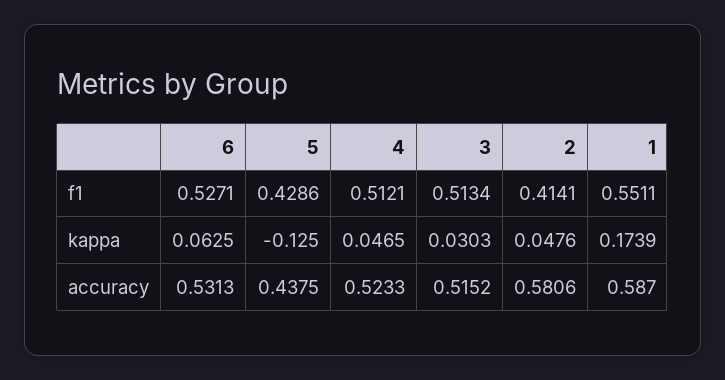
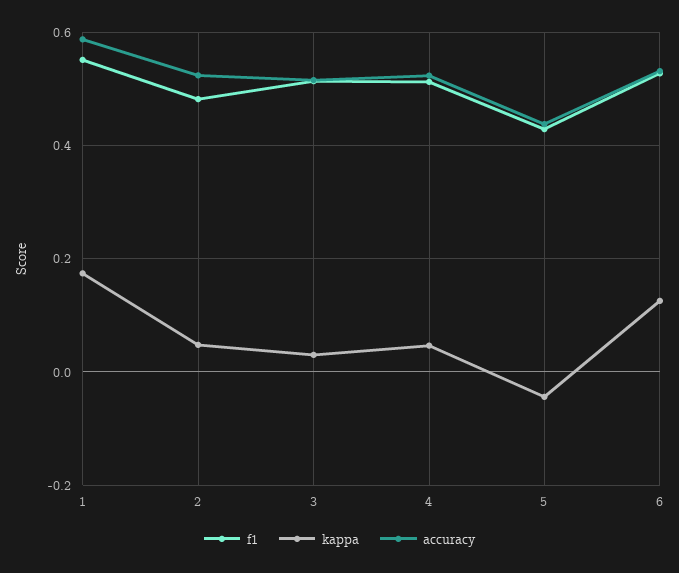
  {
    "f1": {
      "6": 0.5271,
      "5": 0.4286,
      "4": 0.5121,
      "3": 0.5134,
-     "2": 0.4141,
+     "2": 0.48,
      "1": 0.5511
    },
    "kappa": {
-     "6": 0.0625,
+     "6": 0.12,
-     "5": -0.125,
+     "5": -0.04,
      "4": 0.0465,
      "3": 0.0303,
      "2": 0.0476,
      "1": 0.1739
    },
    "accuracy": {
      "6": 0.5313,
      "5": 0.4375,
      "4": 0.5233,
      "3": 0.5152,
-     "2": 0.5806,
+     "2": 0.52,
      "1": 0.587
    }
  }

